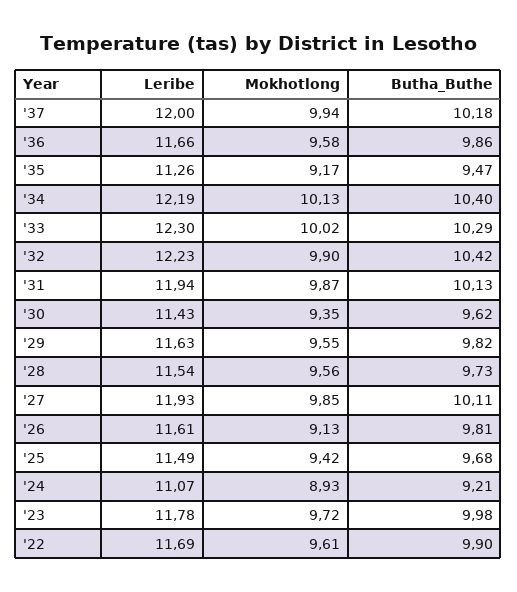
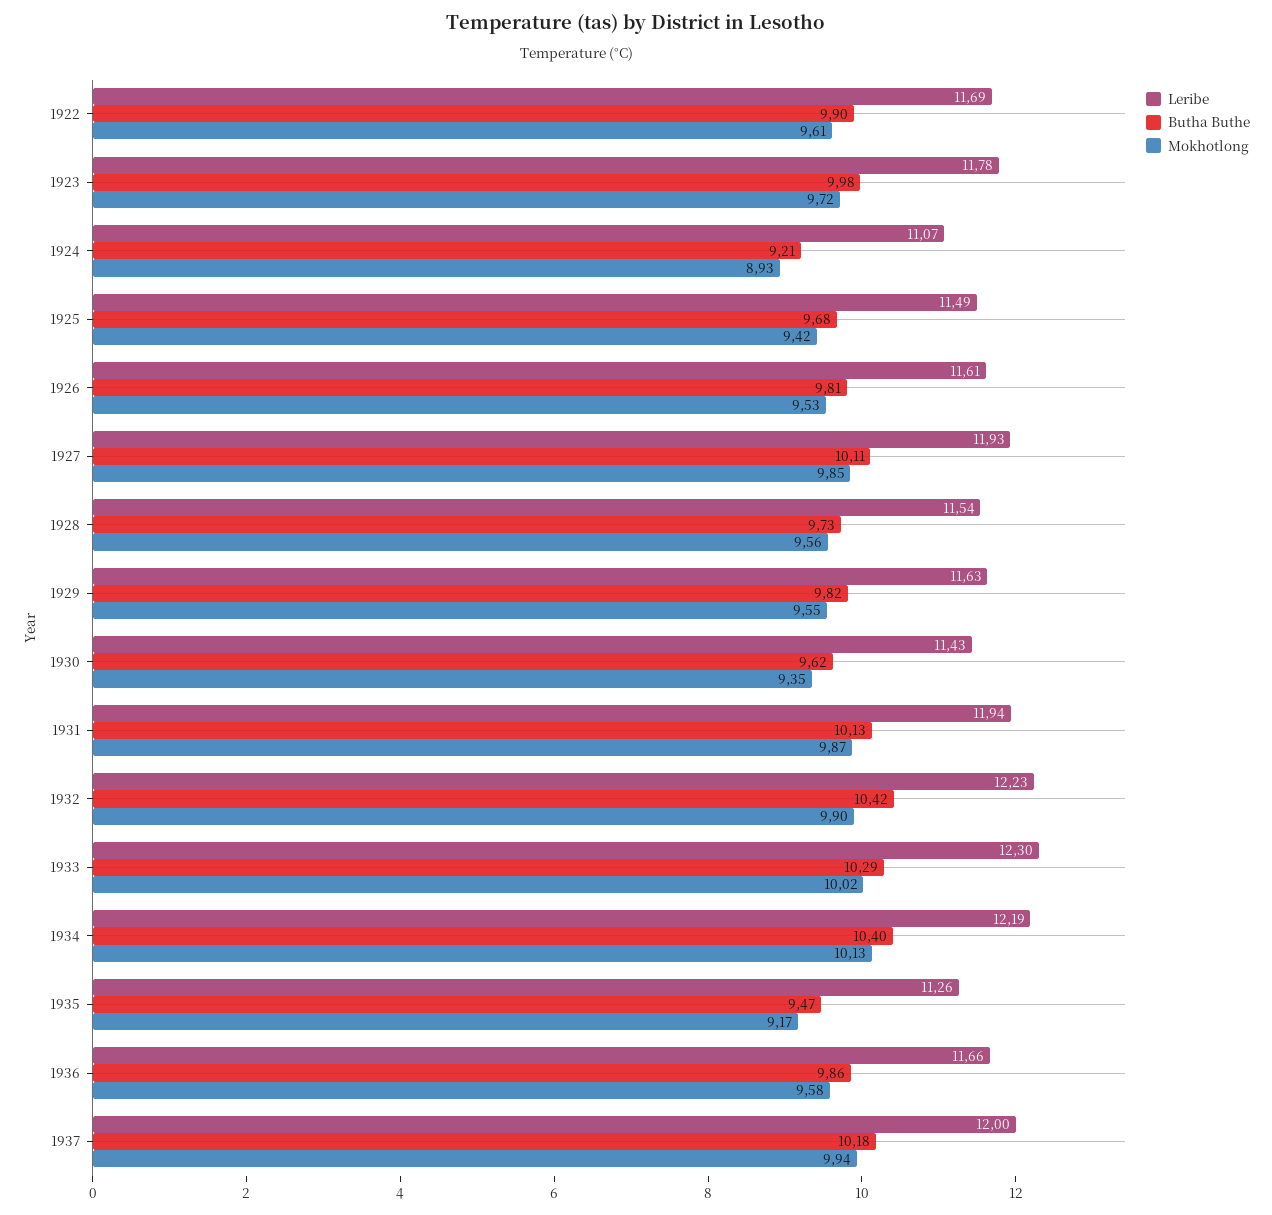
  {
    "Leribe": {
      "'37": 12,
      "'36": 11.66,
      "'35": 11.26,
      "'34": 12.19,
      "'33": 12.3,
      "'32": 12.23,
      "'31": 11.94,
      "'30": 11.43,
      "'29": 11.63,
      "'28": 11.54,
      "'27": 11.93,
      "'26": 11.61,
      "'25": 11.49,
      "'24": 11.07,
      "'23": 11.78,
      "'22": 11.69
    },
    "Mokhotlong": {
      "'37": 9.94,
      "'36": 9.58,
      "'35": 9.17,
      "'34": 10.13,
      "'33": 10.02,
      "'32": 9.9,
      "'31": 9.87,
      "'30": 9.35,
      "'29": 9.55,
      "'28": 9.56,
      "'27": 9.85,
-     "'26": 9.13,
+     "'26": 9.53,
      "'25": 9.42,
      "'24": 8.93,
      "'23": 9.72,
      "'22": 9.61
    },
    "Butha_Buthe": {
      "'37": 10.18,
      "'36": 9.86,
      "'35": 9.47,
      "'34": 10.4,
      "'33": 10.29,
      "'32": 10.42,
      "'31": 10.13,
      "'30": 9.62,
      "'29": 9.82,
      "'28": 9.73,
      "'27": 10.11,
      "'26": 9.81,
      "'25": 9.68,
      "'24": 9.21,
      "'23": 9.98,
      "'22": 9.9
    }
  }

